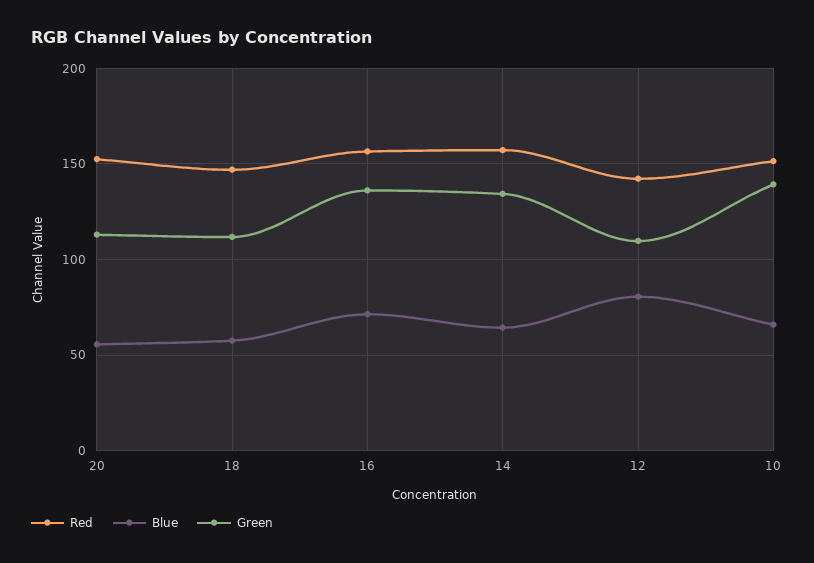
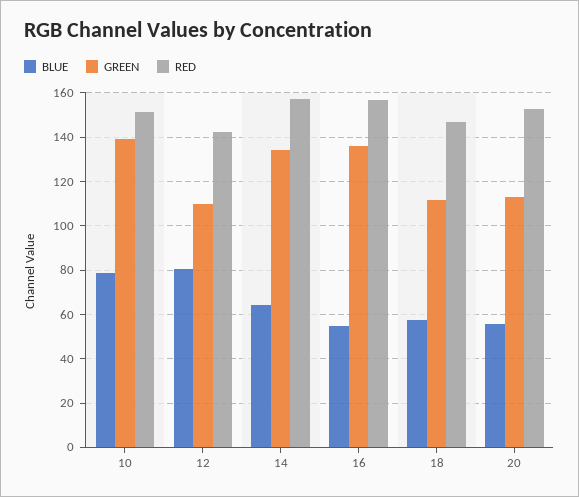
  {
    "Red": {
      "20": 155,
      "18": 145,
      "16": 155,
      "14": 155,
      "12": 140,
      "10": 150
    },
    "Blue": {
      "20": 55,
      "18": 60,
-     "16": 70,
+     "16": 55,
      "14": 65,
      "12": 80,
-     "10": 65
+     "10": 80
    },
    "Green": {
      "20": 115,
      "18": 110,
      "16": 135,
      "14": 135,
      "12": 110,
      "10": 140
    }
  }

